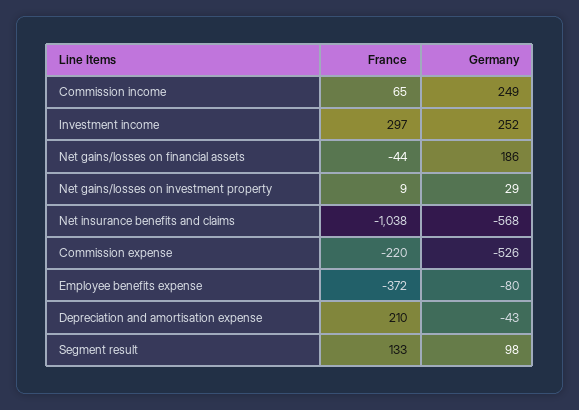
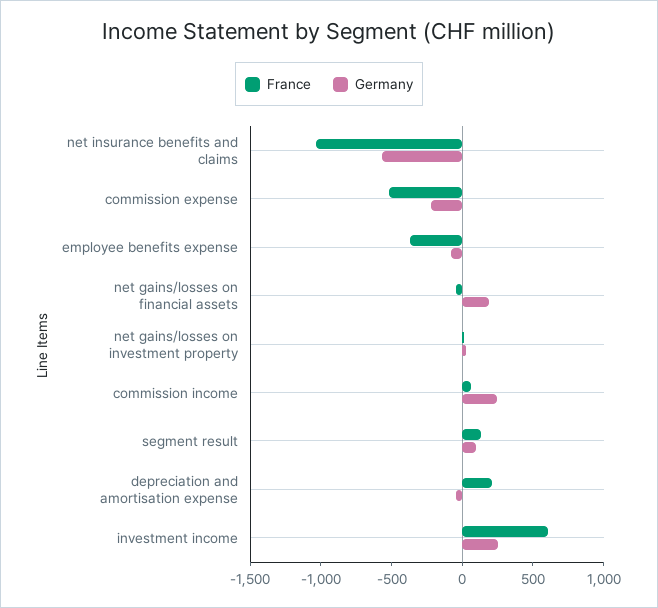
  {
    "France": {
      "Commission income": 65,
-     "Investment income": 297,
+     "Investment income": 600,
      "Net gains/losses on financial assets": -44,
      "Net gains/losses on investment property": 9,
      "Net insurance benefits and claims": -1038,
-     "Commission expense": -220,
+     "Commission expense": -500,
      "Employee benefits expense": -372,
      "Depreciation and amortisation expense": 210,
      "Segment result": 133
    },
    "Germany": {
      "Commission income": 249,
      "Investment income": 252,
      "Net gains/losses on financial assets": 186,
      "Net gains/losses on investment property": 29,
      "Net insurance benefits and claims": -568,
-     "Commission expense": -526,
+     "Commission expense": -200,
      "Employee benefits expense": -80,
      "Depreciation and amortisation expense": -43,
      "Segment result": 98
    }
  }

